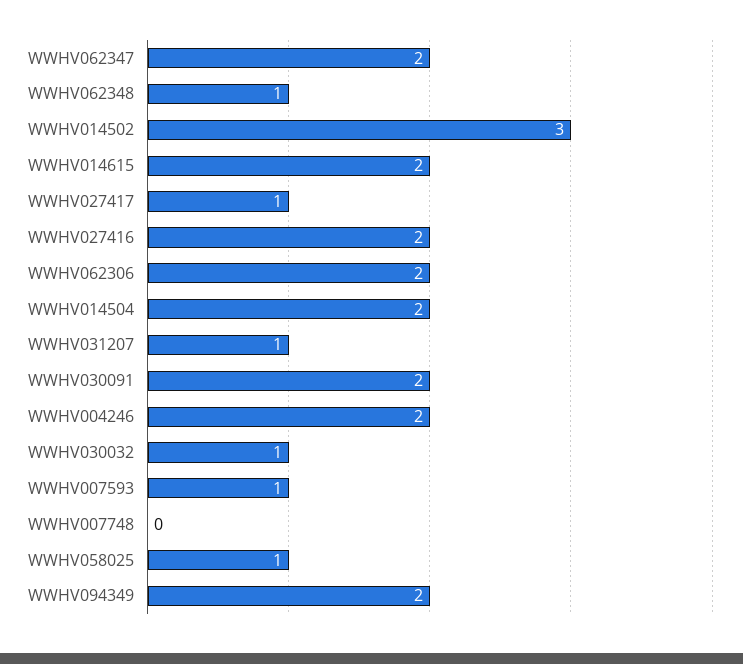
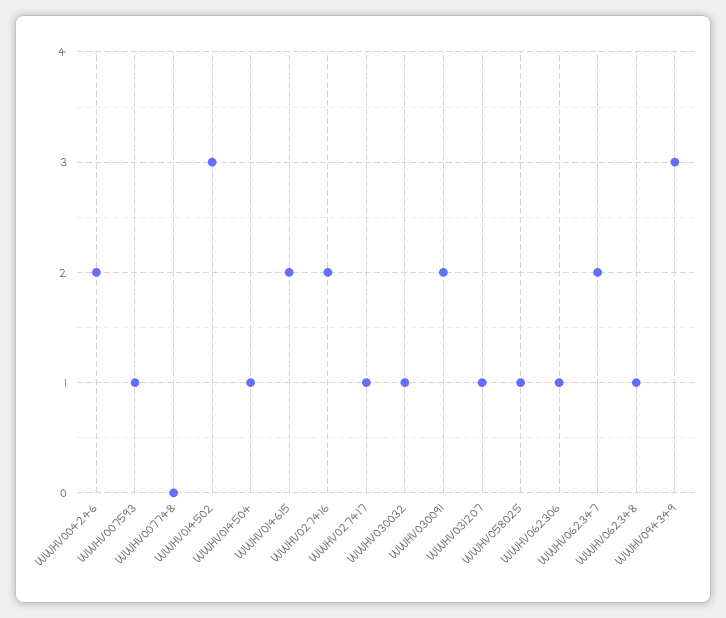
  {
    "WWHV062347": 2,
    "WWHV062348": 1,
    "WWHV014502": 3,
    "WWHV014615": 2,
    "WWHV027417": 1,
    "WWHV027416": 2,
-   "WWHV062306": 2,
+   "WWHV062306": 1,
-   "WWHV014504": 2,
+   "WWHV014504": 1,
    "WWHV031207": 1,
    "WWHV030091": 2,
    "WWHV004246": 2,
    "WWHV030032": 1,
    "WWHV007593": 1,
    "WWHV007748": 0,
    "WWHV058025": 1,
-   "WWHV094349": 2
+   "WWHV094349": 3
  }

